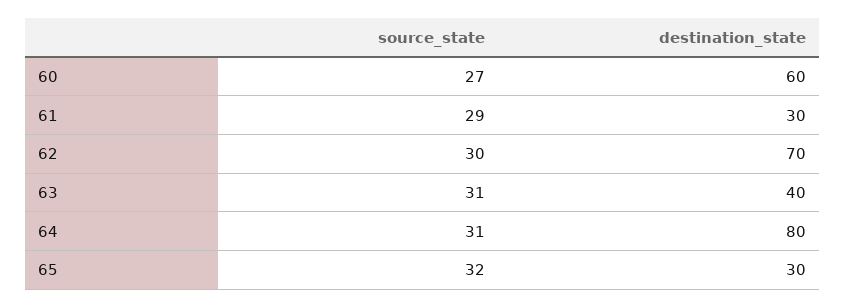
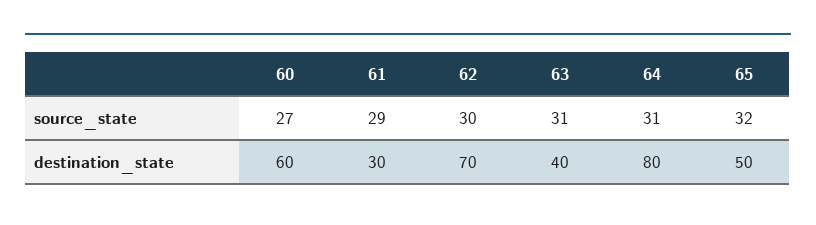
  {
    "source_state": {
      "60": 27,
      "61": 29,
      "62": 30,
      "63": 31,
      "64": 31,
      "65": 32
    },
    "destination_state": {
      "60": 60,
      "61": 30,
      "62": 70,
      "63": 40,
      "64": 80,
-     "65": 30
+     "65": 50
    }
  }

